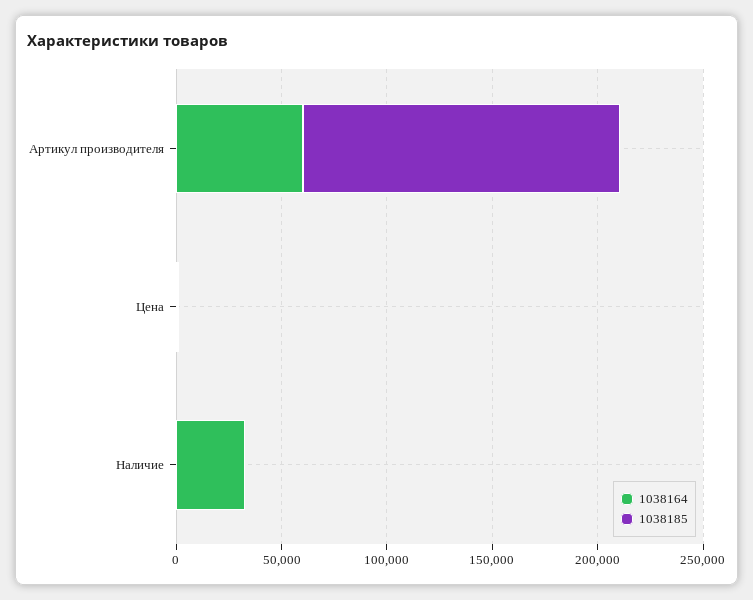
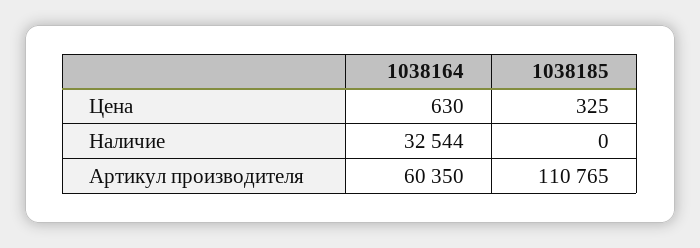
  {
    "1038164": {
      "Артикул производителя": 60350,
      "Цена": 630,
      "Наличие": 32544
    },
    "1038185": {
-     "Артикул производителя": 150000,
+     "Артикул производителя": 110765,
      "Цена": 325,
      "Наличие": 0
    }
  }

